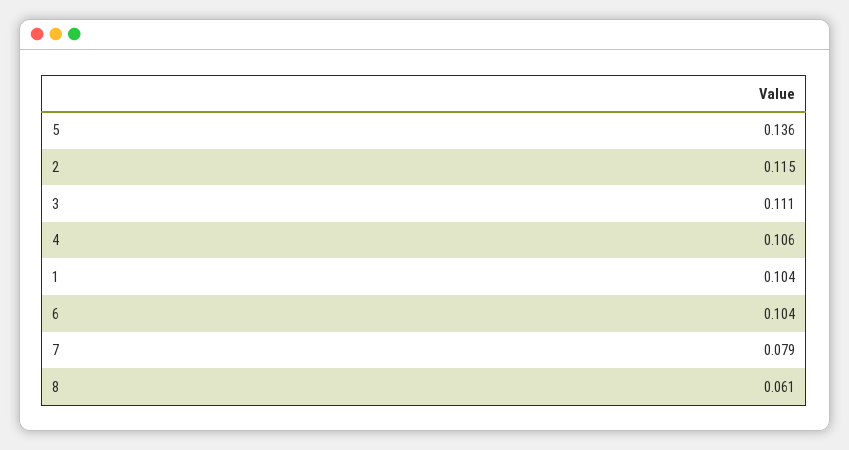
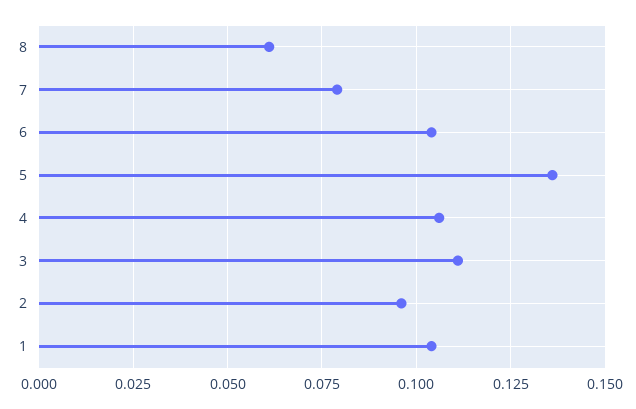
  {
    "5": 0.136,
-   "2": 0.115,
+   "2": 0.095,
    "3": 0.111,
    "4": 0.106,
    "1": 0.104,
    "6": 0.104,
    "7": 0.079,
    "8": 0.061
  }

